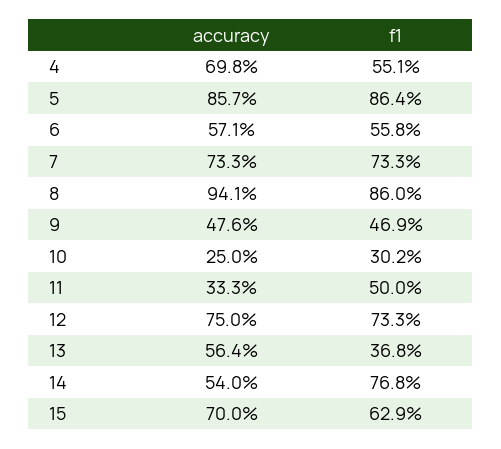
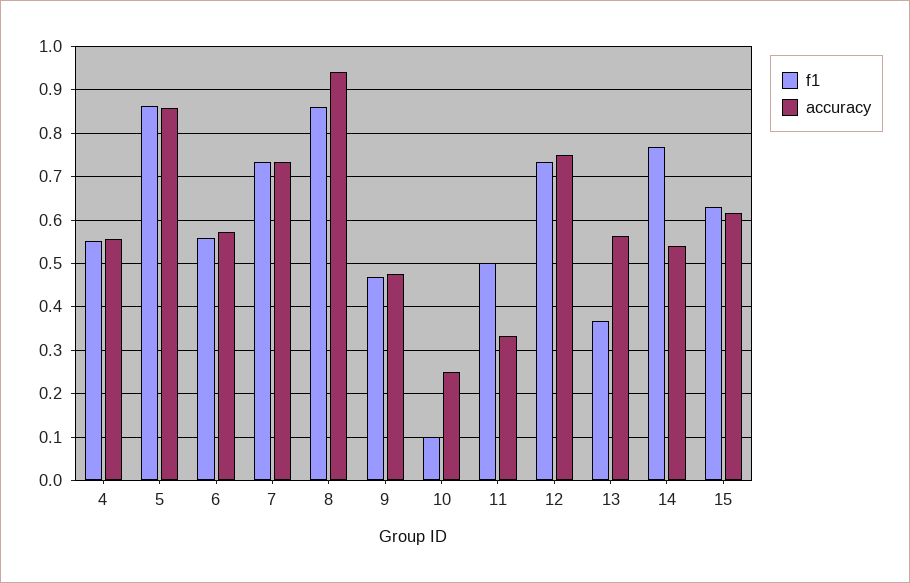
  {
    "accuracy": {
-     "4": 0.698,
+     "4": 0.56,
      "5": 0.857,
      "6": 0.571,
      "7": 0.733,
      "8": 0.941,
      "9": 0.476,
      "10": 0.25,
      "11": 0.333,
      "12": 0.75,
      "13": 0.564,
      "14": 0.54,
-     "15": 0.7
+     "15": 0.62
    },
    "f1": {
      "4": 0.551,
      "5": 0.864,
      "6": 0.558,
      "7": 0.733,
      "8": 0.86,
      "9": 0.469,
-     "10": 0.302,
+     "10": 0.1,
      "11": 0.5,
      "12": 0.733,
      "13": 0.368,
      "14": 0.768,
      "15": 0.629
    }
  }

